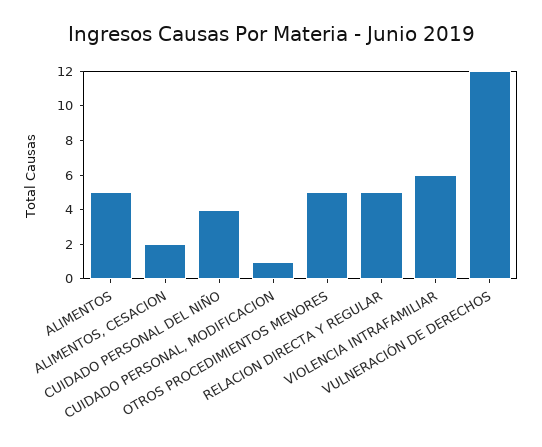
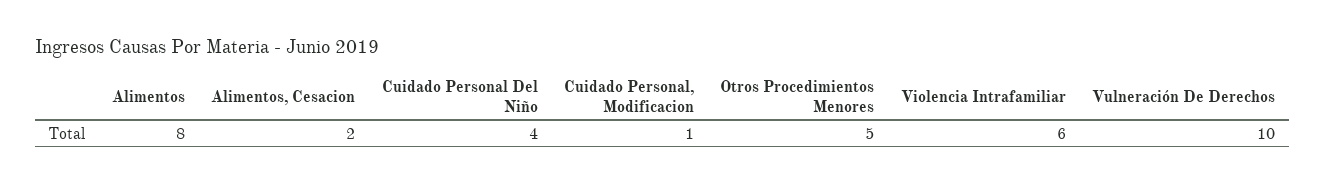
  {
-   "ALIMENTOS": 5,
+   "ALIMENTOS": 8,
    "ALIMENTOS, CESACION": 2,
    "CUIDADO PERSONAL DEL NIÑO": 4,
    "CUIDADO PERSONAL, MODIFICACION": 1,
    "OTROS PROCEDIMIENTOS MENORES": 5,
-   "RELACION DIRECTA Y REGULAR": 5,
    "VIOLENCIA INTRAFAMILIAR": 6,
-   "VULNERACIÓN DE DERECHOS": 12
+   "VULNERACIÓN DE DERECHOS": 10
  }

